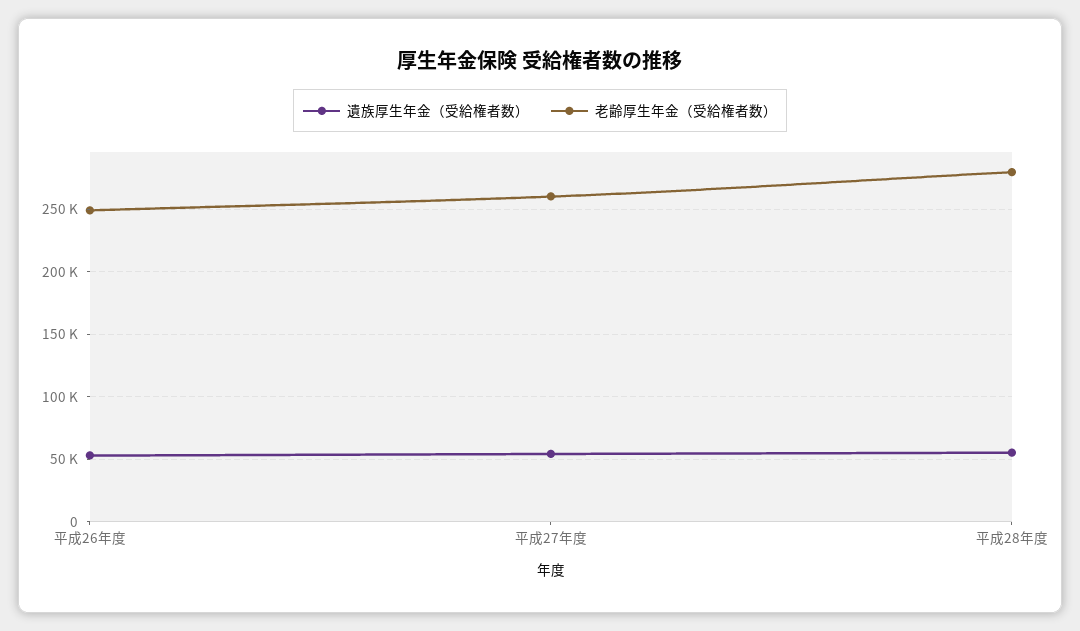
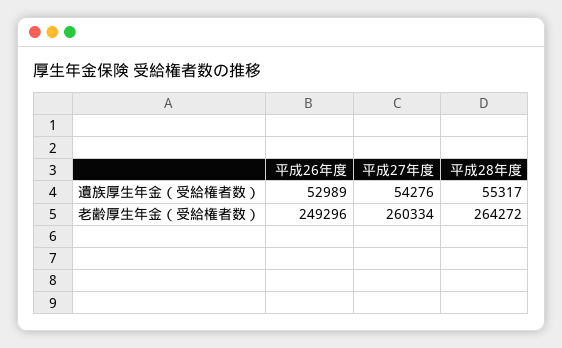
  {
    "遺族厚生年金（受給権者数）": {
      "平成26年度": 52989,
      "平成27年度": 54276,
      "平成28年度": 55317
    },
    "老齢厚生年金（受給権者数）": {
      "平成26年度": 249296,
      "平成27年度": 260334,
-     "平成28年度": 280000
+     "平成28年度": 264272
    }
  }

